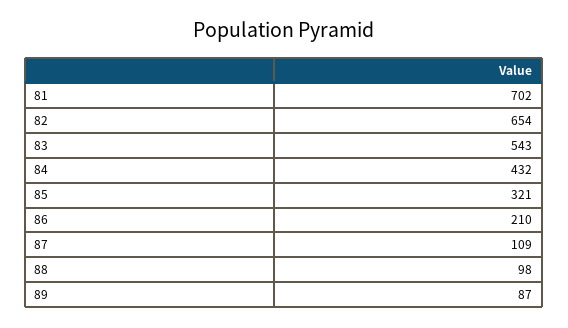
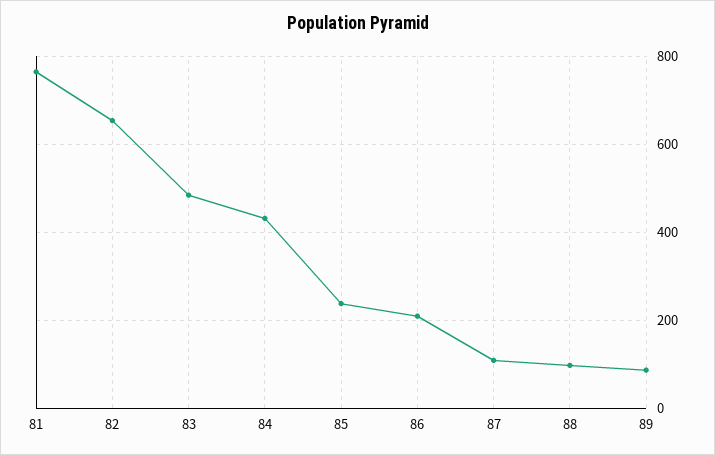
  {
-   "81": 702,
+   "81": 760,
    "82": 654,
-   "83": 543,
+   "83": 480,
    "84": 432,
-   "85": 321,
+   "85": 240,
    "86": 210,
    "87": 109,
    "88": 98,
    "89": 87
  }

